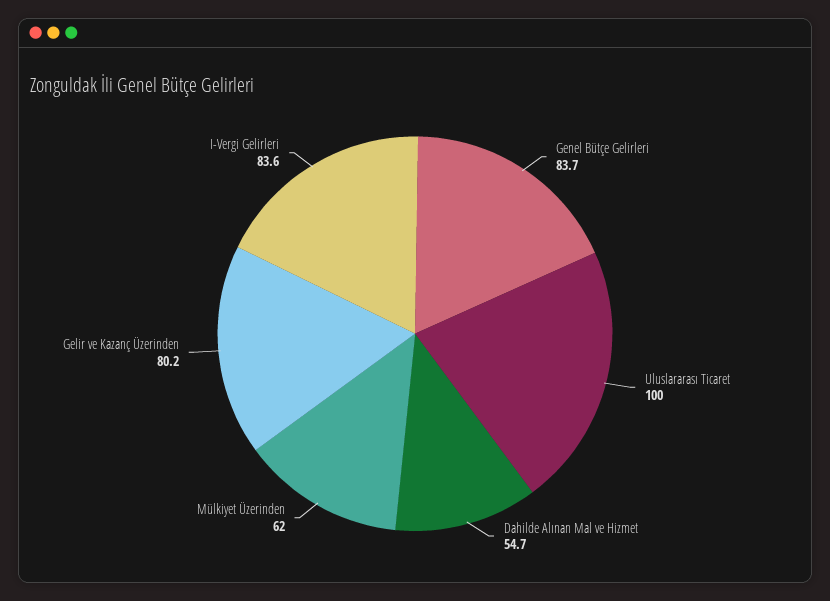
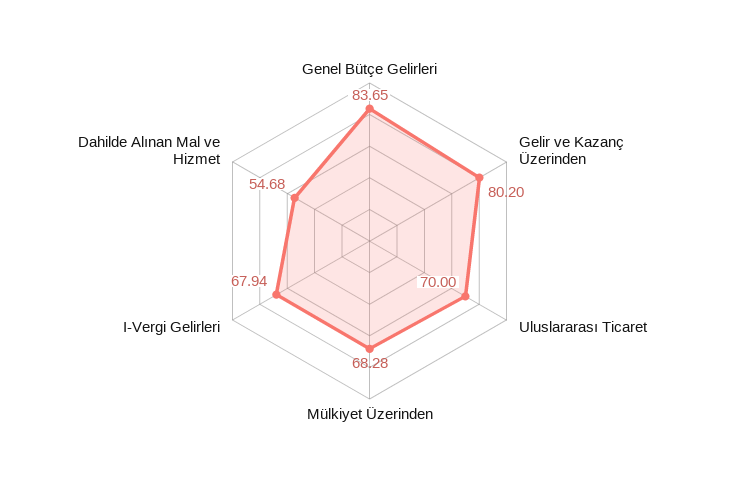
  {
    "Genel Bütçe Gelirleri": 83.65,
-   "Uluslararası Ticaret": 100,
+   "Uluslararası Ticaret": 70,
    "Dahilde Alınan Mal ve Hizmet": 54.68,
-   "Mülkiyet Üzerinden": 62,
+   "Mülkiyet Üzerinden": 68.28,
    "Gelir ve Kazanç Üzerinden": 80.2,
-   "I-Vergi Gelirleri": 83.6
+   "I-Vergi Gelirleri": 67.94
  }

